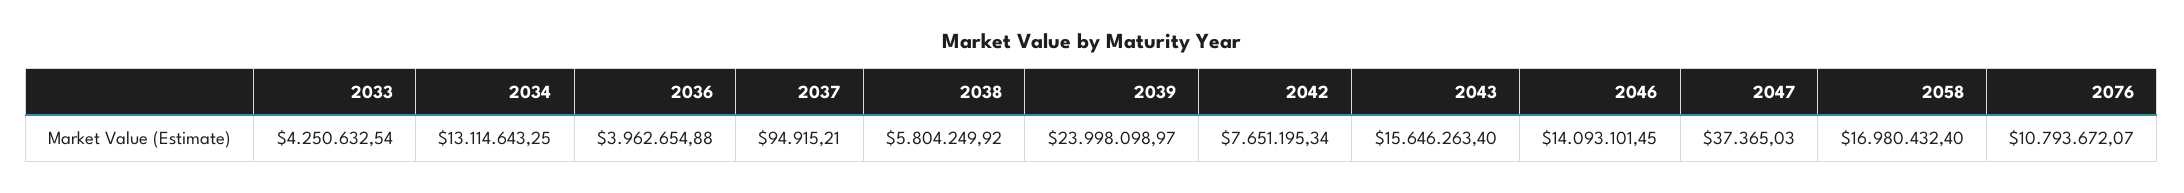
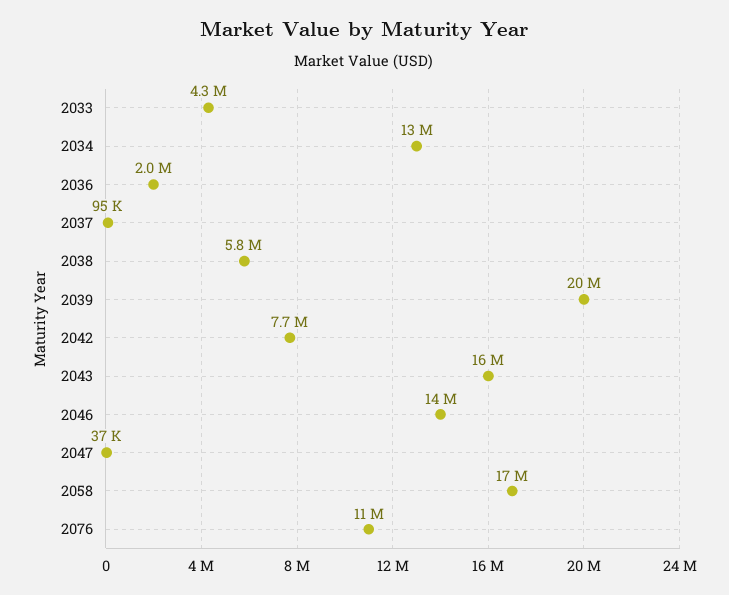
  {
    "2033": 4250632.54,
    "2034": 13114643.25,
-   "2036": 3962654.88,
+   "2036": 2000000,
    "2037": 94915.21,
    "2038": 5804249.92,
-   "2039": 23998098.97,
+   "2039": 20000000,
    "2042": 7651195.34,
    "2043": 15646263.4,
    "2046": 14093101.45,
    "2047": 37365.03,
    "2058": 16980432.4,
    "2076": 10793672.07
  }

